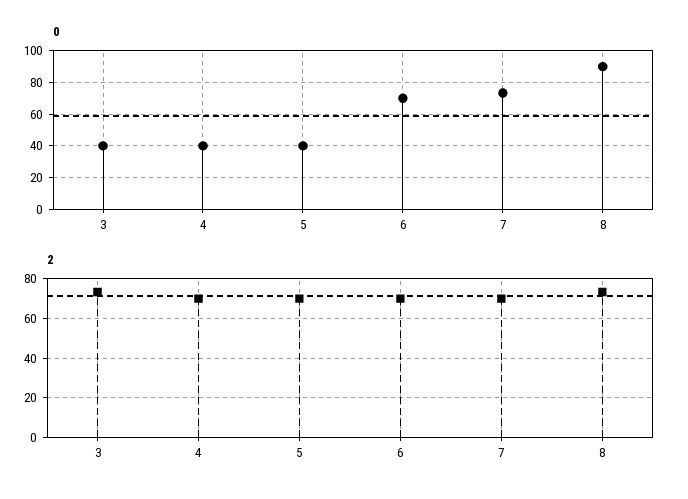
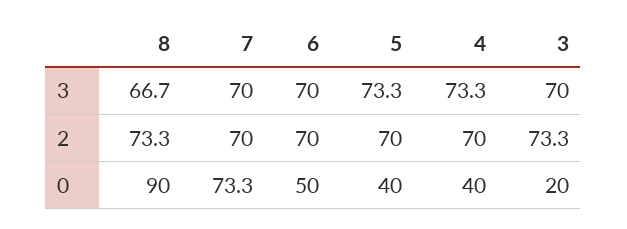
  {
    "0": {
-     "3": 40,
+     "3": 20,
      "4": 40,
      "5": 40,
-     "6": 70,
+     "6": 50,
      "7": 73.3,
      "8": 90
    },
    "2": {
      "3": 73.3,
      "4": 70,
      "5": 70,
      "6": 70,
      "7": 70,
      "8": 73.3
-   }
+   },
+   "3": {
+     "8": 66.7,
+     "7": 70,
+     "6": 70,
+     "5": 73.3,
+     "4": 73.3,
+     "3": 70
+   }
  }

